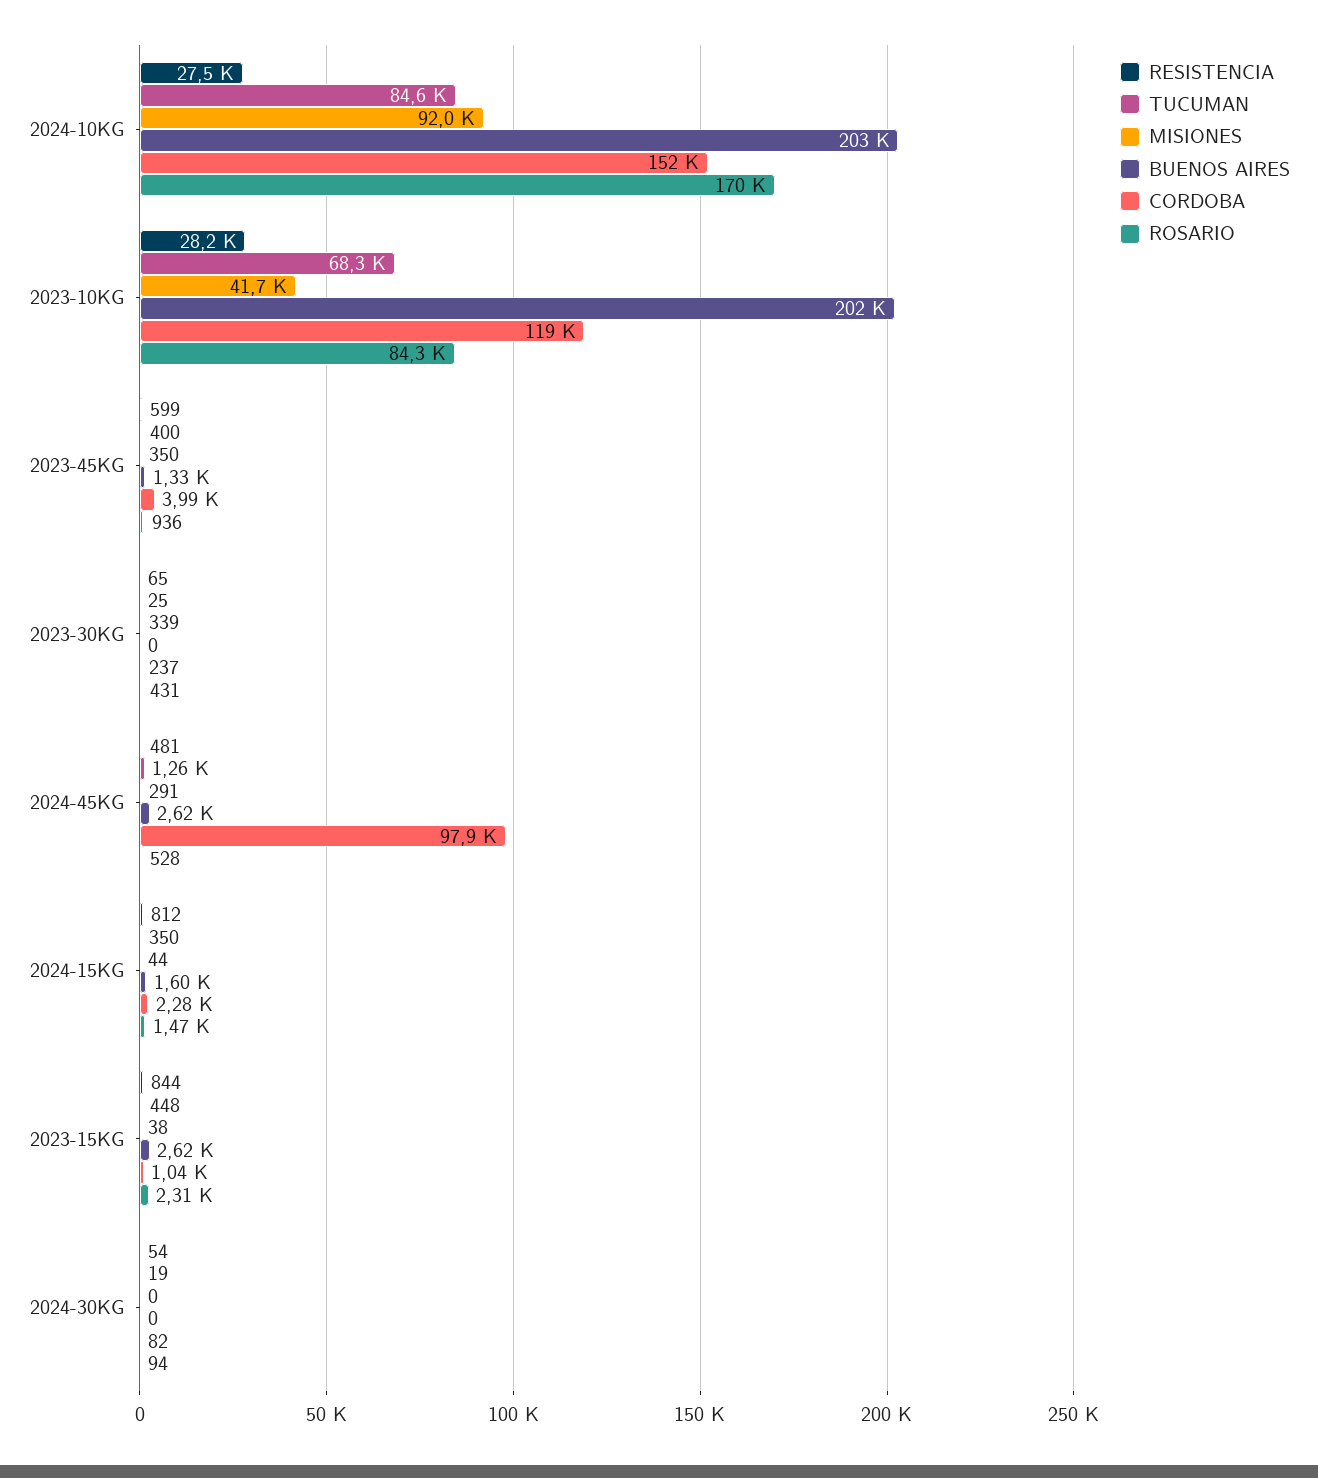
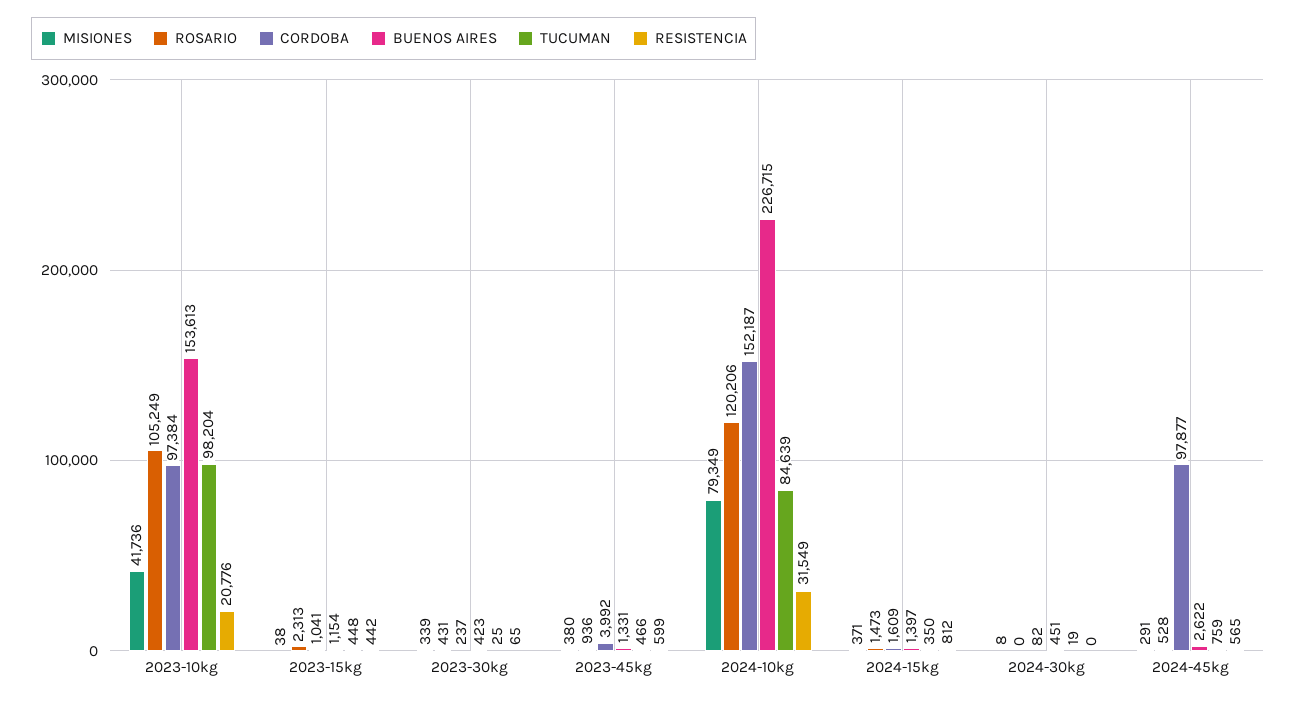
  {
    "RESISTENCIA": {
-     "2024-10KG": 27500,
+     "2024-10KG": 31549,
-     "2023-10KG": 28200,
+     "2023-10KG": 20776,
      "2023-45KG": 599,
      "2023-30KG": 65,
-     "2024-45KG": 481,
+     "2024-45KG": 565,
      "2024-15KG": 812,
-     "2023-15KG": 844,
+     "2023-15KG": 442,
-     "2024-30KG": 54
+     "2024-30KG": 0
    },
    "TUCUMAN": {
      "2024-10KG": 84639,
-     "2023-10KG": 68300,
+     "2023-10KG": 98204,
-     "2023-45KG": 400,
+     "2023-45KG": 466,
      "2023-30KG": 25,
-     "2024-45KG": 1260,
+     "2024-45KG": 759,
      "2024-15KG": 350,
      "2023-15KG": 448,
      "2024-30KG": 19
    },
    "MISIONES": {
-     "2024-10KG": 92000,
+     "2024-10KG": 79349,
      "2023-10KG": 41736,
-     "2023-45KG": 350,
+     "2023-45KG": 380,
      "2023-30KG": 339,
      "2024-45KG": 291,
-     "2024-15KG": 44,
+     "2024-15KG": 371,
      "2023-15KG": 38,
-     "2024-30KG": 0
+     "2024-30KG": 8
    },
    "BUENOS AIRES": {
-     "2024-10KG": 203000,
+     "2024-10KG": 226715,
-     "2023-10KG": 202000,
+     "2023-10KG": 153613,
      "2023-45KG": 1331,
-     "2023-30KG": 0,
+     "2023-30KG": 423,
      "2024-45KG": 2622,
-     "2024-15KG": 1600,
+     "2024-15KG": 1397,
-     "2023-15KG": 2620,
+     "2023-15KG": 1154,
-     "2024-30KG": 0
+     "2024-30KG": 451
    },
    "CORDOBA": {
      "2024-10KG": 152187,
-     "2023-10KG": 119000,
+     "2023-10KG": 97384,
      "2023-45KG": 3992,
      "2023-30KG": 237,
      "2024-45KG": 97877,
-     "2024-15KG": 2280,
+     "2024-15KG": 1609,
      "2023-15KG": 1041,
      "2024-30KG": 82
    },
    "ROSARIO": {
-     "2024-10KG": 170000,
+     "2024-10KG": 120206,
-     "2023-10KG": 84300,
+     "2023-10KG": 105249,
      "2023-45KG": 936,
      "2023-30KG": 431,
      "2024-45KG": 528,
      "2024-15KG": 1473,
      "2023-15KG": 2313,
-     "2024-30KG": 94
+     "2024-30KG": 0
    }
  }

